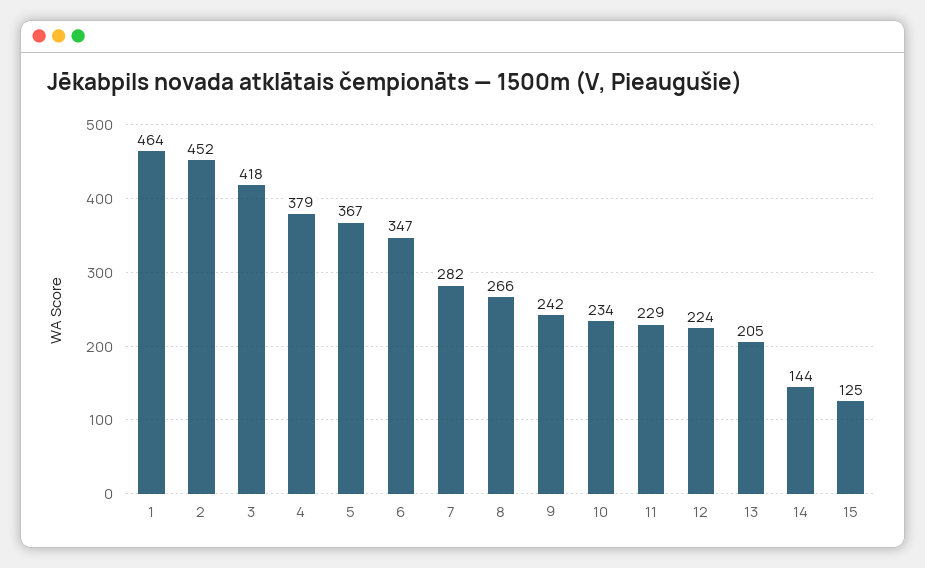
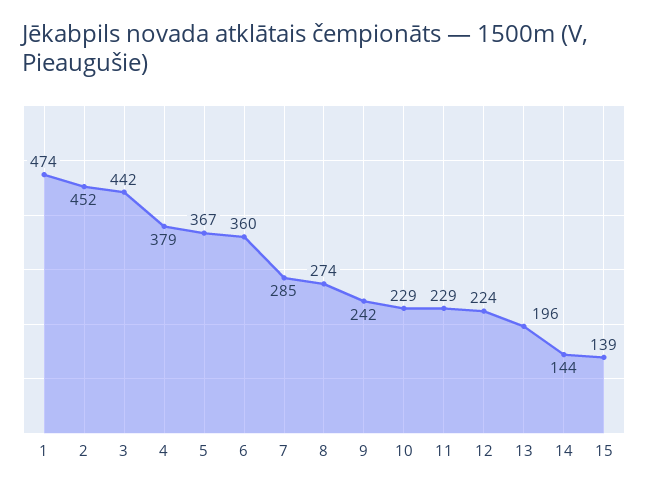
  {
-   "1": 464,
+   "1": 474,
    "2": 452,
-   "3": 418,
+   "3": 442,
    "4": 379,
    "5": 367,
-   "6": 347,
+   "6": 360,
-   "7": 282,
+   "7": 285,
-   "8": 266,
+   "8": 274,
    "9": 242,
-   "10": 234,
+   "10": 229,
    "11": 229,
    "12": 224,
-   "13": 205,
+   "13": 196,
    "14": 144,
-   "15": 125
+   "15": 139
  }

